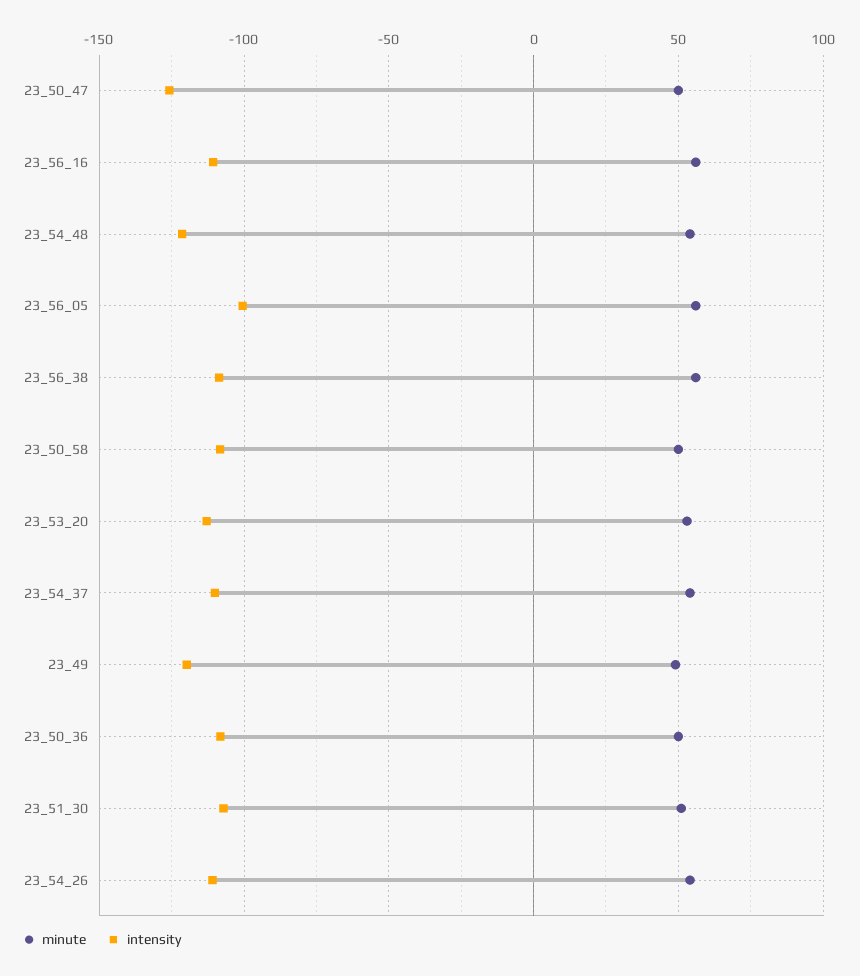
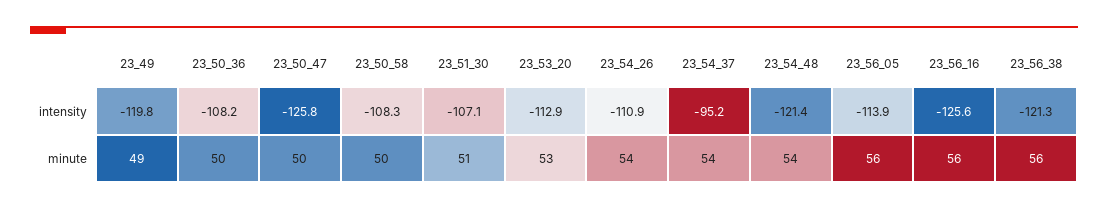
  {
    "minute": {
      "23_50_47": 50,
      "23_56_16": 56,
      "23_54_48": 54,
      "23_56_05": 56,
      "23_56_38": 56,
      "23_50_58": 50,
      "23_53_20": 53,
      "23_54_37": 54,
      "23_49": 49,
      "23_50_36": 50,
      "23_51_30": 51,
      "23_54_26": 54
    },
    "intensity": {
      "23_50_47": -125.8,
-     "23_56_16": -110,
+     "23_56_16": -125.6,
      "23_54_48": -121.4,
-     "23_56_05": -100,
+     "23_56_05": -113.9,
-     "23_56_38": -110,
+     "23_56_38": -121.3,
      "23_50_58": -108.3,
      "23_53_20": -112.9,
-     "23_54_37": -110,
+     "23_54_37": -95.2,
      "23_49": -119.8,
      "23_50_36": -108.2,
      "23_51_30": -107.1,
      "23_54_26": -110.9
    }
  }

